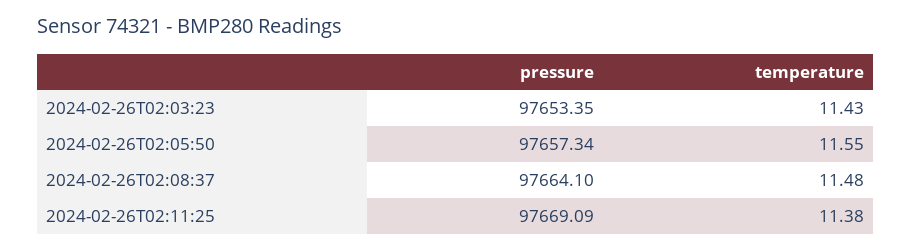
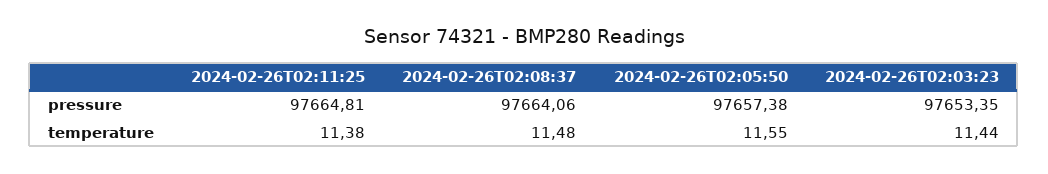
  {
    "pressure": {
      "2024-02-26T02:03:23": 97653.35,
-     "2024-02-26T02:05:50": 97657.34,
+     "2024-02-26T02:05:50": 97657.38,
-     "2024-02-26T02:08:37": 97664.1,
+     "2024-02-26T02:08:37": 97664.06,
-     "2024-02-26T02:11:25": 97669.09
+     "2024-02-26T02:11:25": 97664.81
    },
    "temperature": {
-     "2024-02-26T02:03:23": 11.43,
+     "2024-02-26T02:03:23": 11.44,
      "2024-02-26T02:05:50": 11.55,
      "2024-02-26T02:08:37": 11.48,
      "2024-02-26T02:11:25": 11.38
    }
  }

